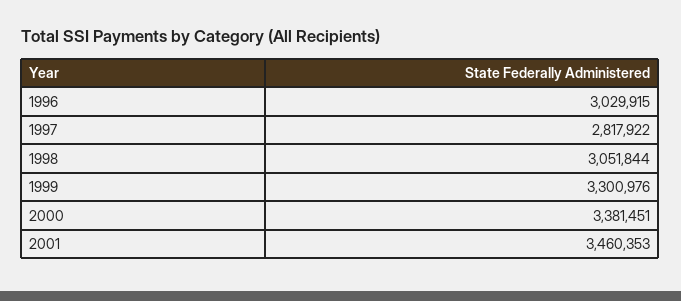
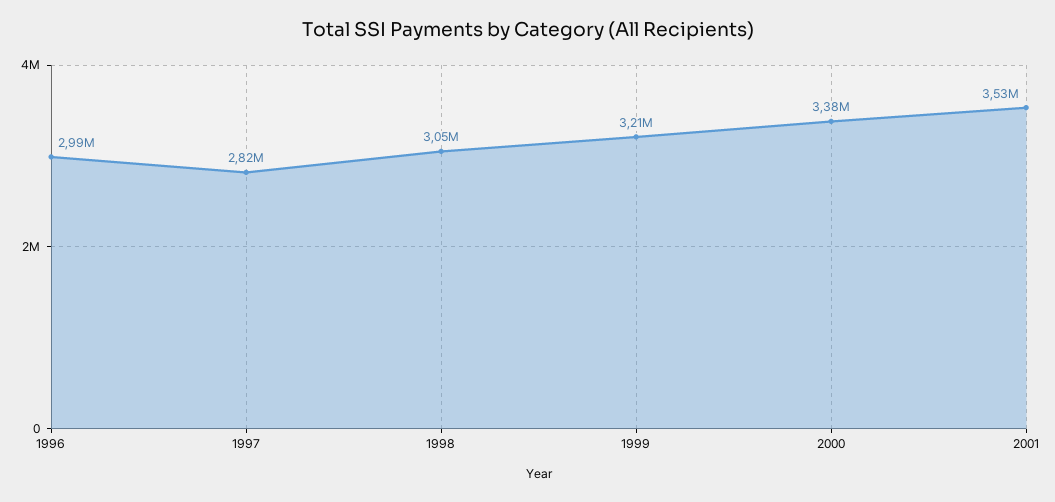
  {
-   "1996": 3029915,
+   "1996": 2990000,
    "1997": 2817922,
    "1998": 3051844,
-   "1999": 3300976,
+   "1999": 3210000,
    "2000": 3381451,
-   "2001": 3460353
+   "2001": 3530000
  }

